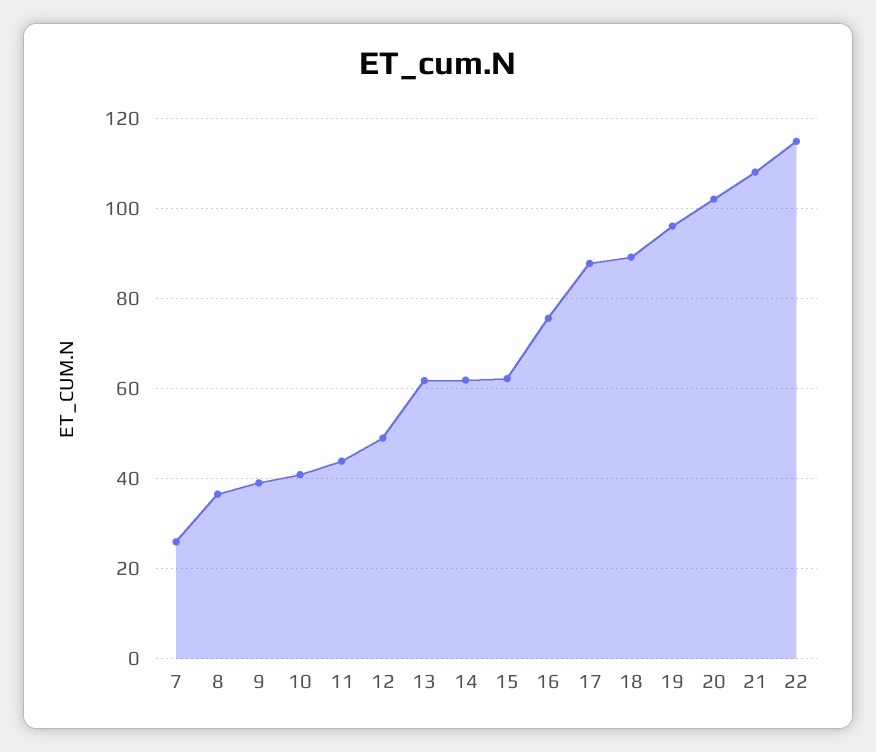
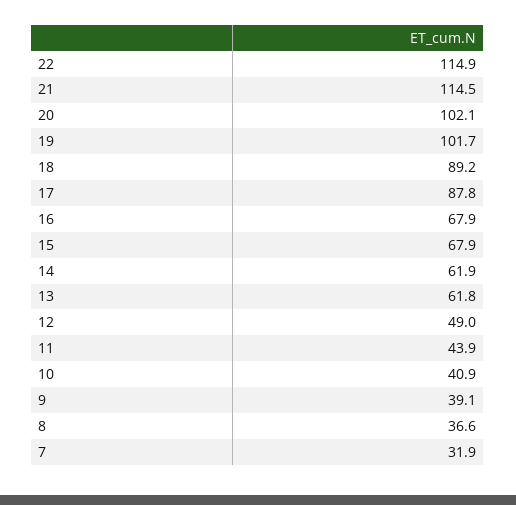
  {
-   "7": 26,
+   "7": 31.9,
    "8": 36.6,
    "9": 39.1,
    "10": 40.9,
    "11": 43.9,
    "12": 49,
    "13": 61.8,
    "14": 61.9,
-   "15": 62,
+   "15": 67.9,
-   "16": 76,
+   "16": 67.9,
    "17": 87.8,
    "18": 89.2,
-   "19": 96,
+   "19": 101.7,
    "20": 102.1,
-   "21": 108,
+   "21": 114.5,
    "22": 114.9
  }

